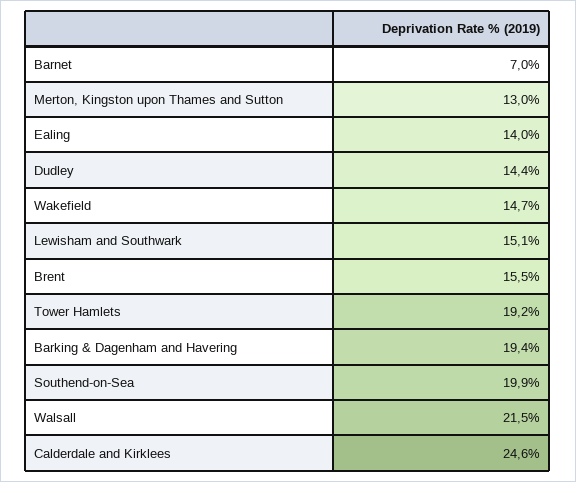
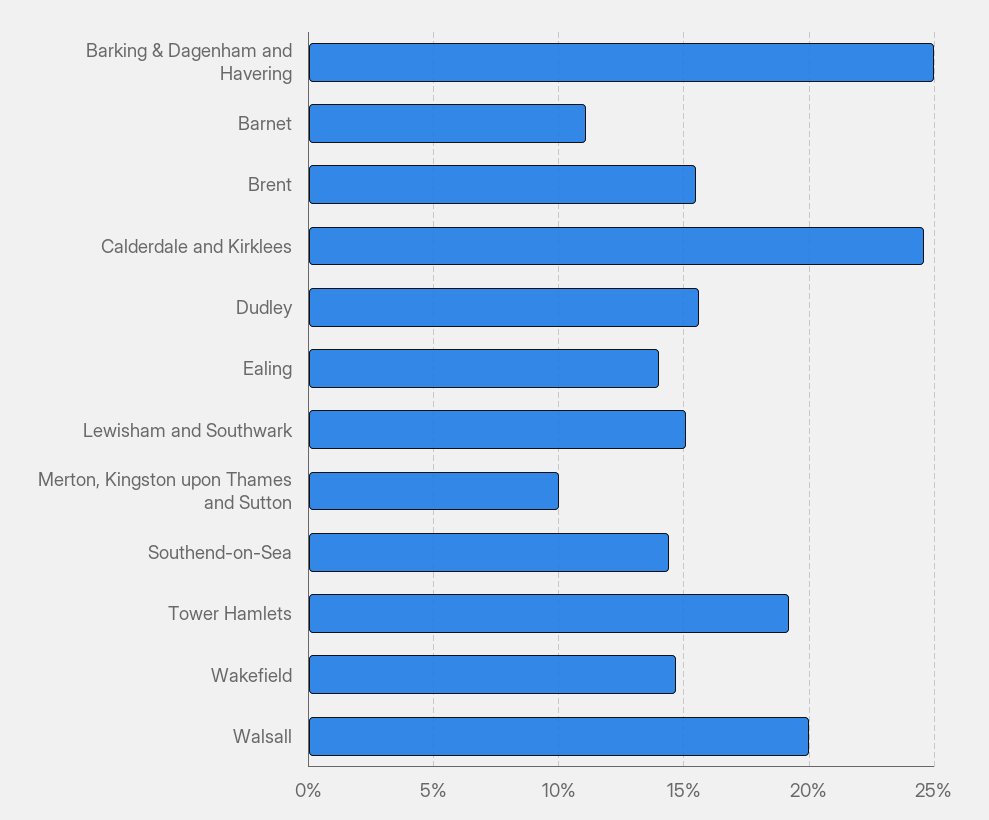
  {
-   "Barnet": 7,
+   "Barnet": 11,
-   "Merton, Kingston upon Thames and Sutton": 13,
+   "Merton, Kingston upon Thames and Sutton": 10,
    "Ealing": 14,
-   "Dudley": 14.4,
+   "Dudley": 15.5,
    "Wakefield": 14.7,
    "Lewisham and Southwark": 15.1,
    "Brent": 15.5,
    "Tower Hamlets": 19.2,
-   "Barking & Dagenham and Havering": 19.4,
+   "Barking & Dagenham and Havering": 25,
-   "Southend-on-Sea": 19.9,
+   "Southend-on-Sea": 14.5,
-   "Walsall": 21.5,
+   "Walsall": 20,
    "Calderdale and Kirklees": 24.6
  }

